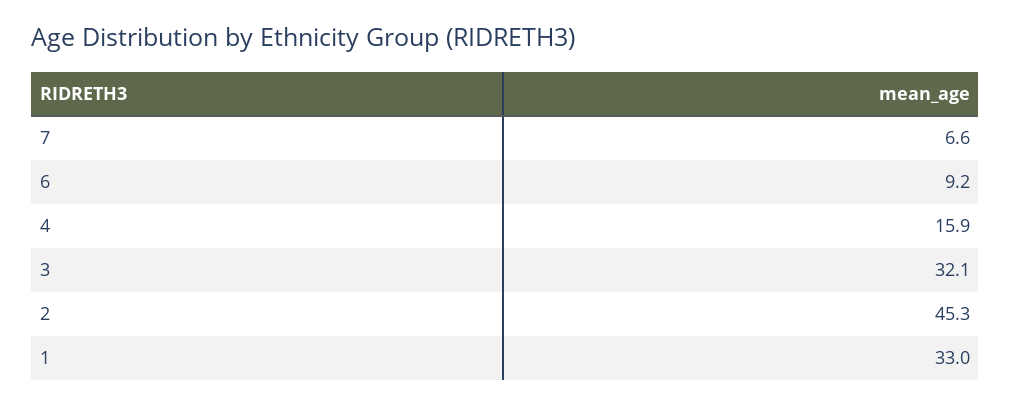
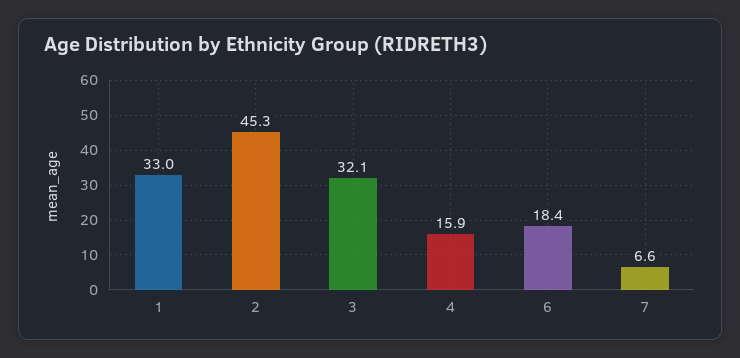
  {
    "7": 6.6,
-   "6": 9.2,
+   "6": 18.4,
    "4": 15.9,
    "3": 32.1,
    "2": 45.3,
    "1": 33
  }

